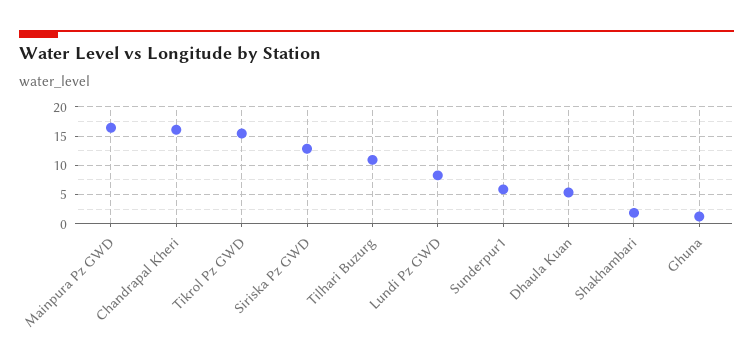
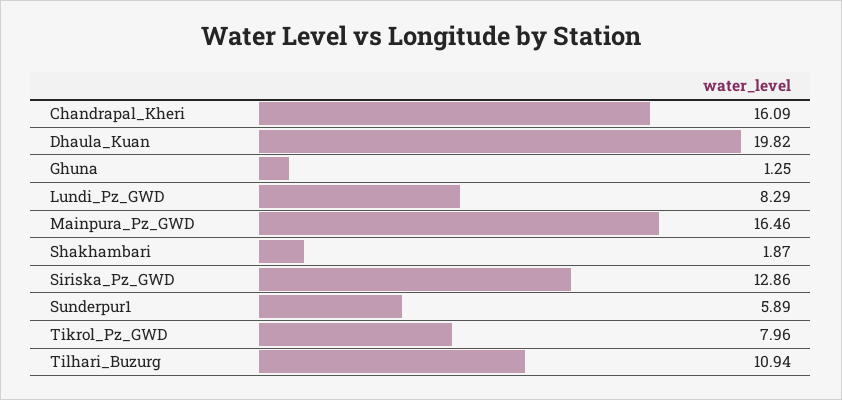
  {
    "Mainpura Pz GWD": 16.46,
    "Chandrapal Kheri": 16.09,
-   "Tikrol Pz GWD": 15,
+   "Tikrol Pz GWD": 7.96,
    "Siriska Pz GWD": 12.86,
    "Tilhari Buzurg": 10.94,
    "Lundi Pz GWD": 8.29,
    "Sunderpur1": 5.89,
-   "Dhaula Kuan": 5,
+   "Dhaula Kuan": 19.82,
    "Shakhambari": 1.87,
    "Ghuna": 1.25
  }

